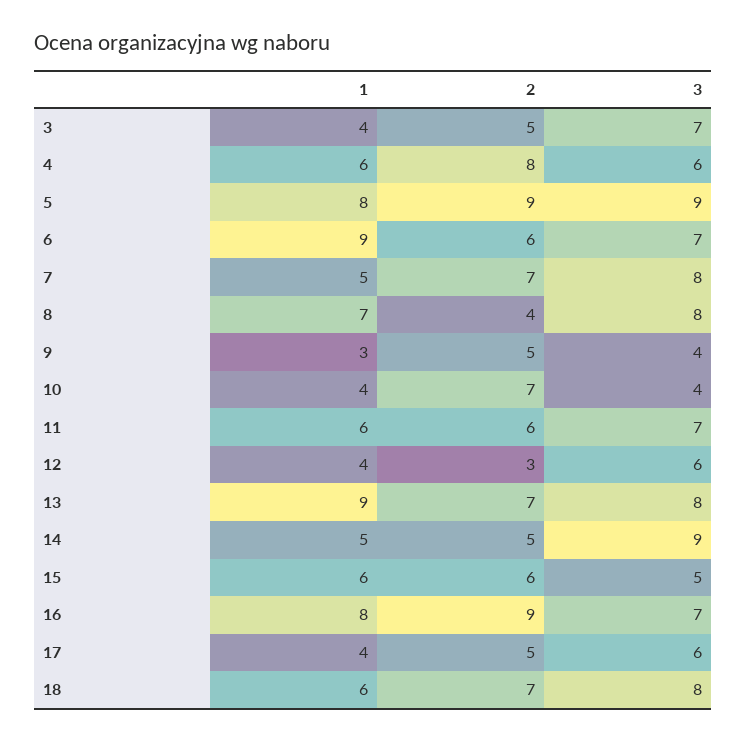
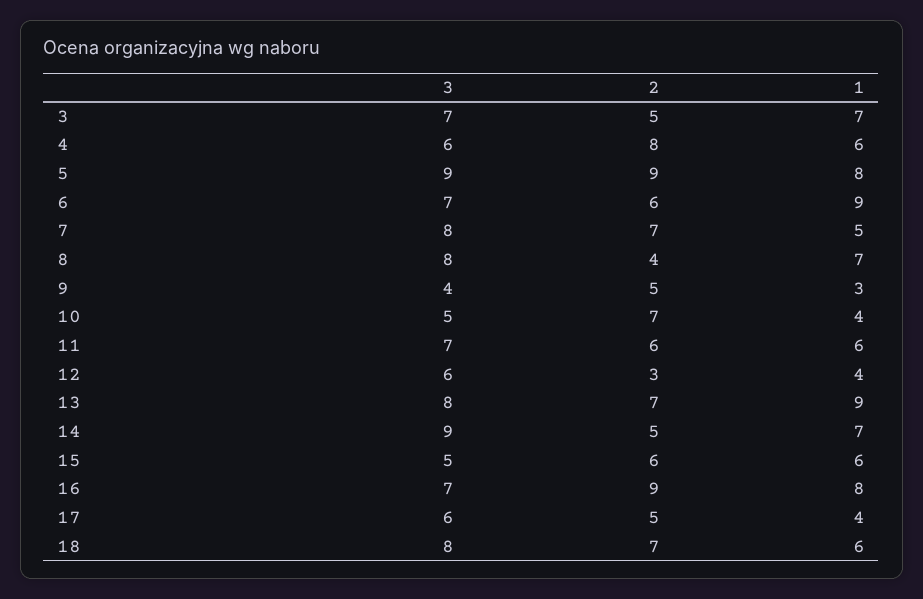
  {
    "1": {
-     "3": 4,
+     "3": 7,
      "4": 6,
      "5": 8,
      "6": 9,
      "7": 5,
      "8": 7,
      "9": 3,
      "10": 4,
      "11": 6,
      "12": 4,
      "13": 9,
-     "14": 5,
+     "14": 7,
      "15": 6,
      "16": 8,
      "17": 4,
      "18": 6
    },
    "2": {
      "3": 5,
      "4": 8,
      "5": 9,
      "6": 6,
      "7": 7,
      "8": 4,
      "9": 5,
      "10": 7,
      "11": 6,
      "12": 3,
      "13": 7,
      "14": 5,
      "15": 6,
      "16": 9,
      "17": 5,
      "18": 7
    },
    "3": {
      "3": 7,
      "4": 6,
      "5": 9,
      "6": 7,
      "7": 8,
      "8": 8,
      "9": 4,
-     "10": 4,
+     "10": 5,
      "11": 7,
      "12": 6,
      "13": 8,
      "14": 9,
      "15": 5,
      "16": 7,
      "17": 6,
      "18": 8
    }
  }

